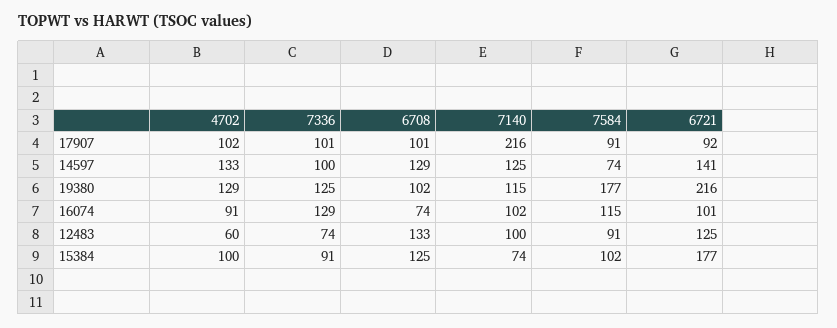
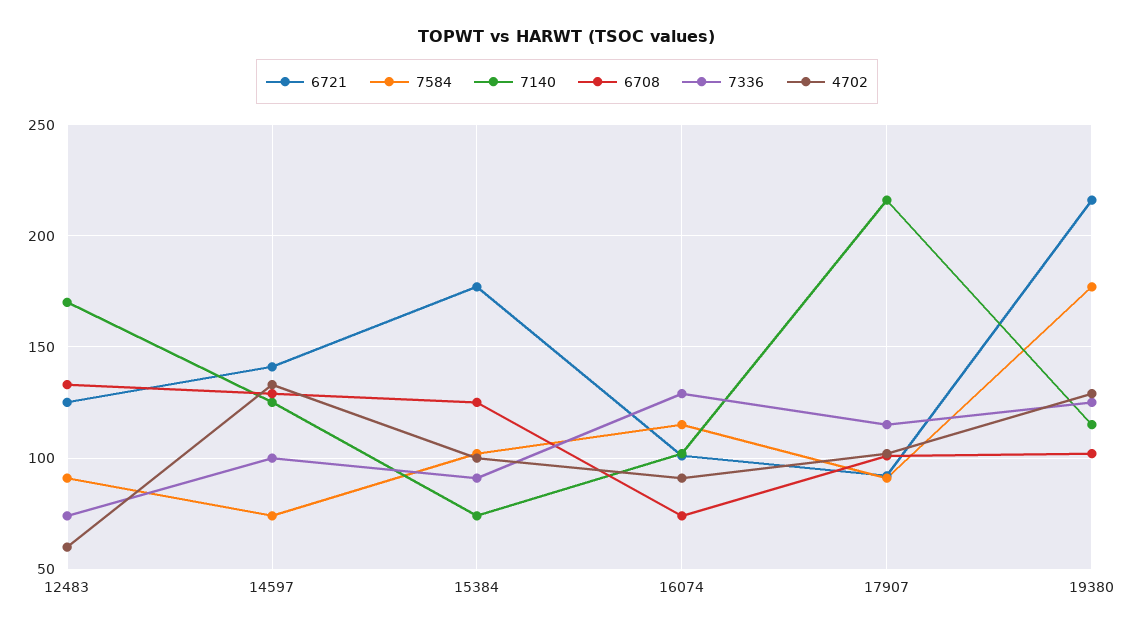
  {
    "4702": {
      "17907": 102,
      "14597": 133,
      "19380": 129,
      "16074": 91,
      "12483": 60,
      "15384": 100
    },
    "7336": {
-     "17907": 101,
+     "17907": 115,
      "14597": 100,
      "19380": 125,
      "16074": 129,
      "12483": 74,
      "15384": 91
    },
    "6708": {
      "17907": 101,
      "14597": 129,
      "19380": 102,
      "16074": 74,
      "12483": 133,
      "15384": 125
    },
    "7140": {
      "17907": 216,
      "14597": 125,
      "19380": 115,
      "16074": 102,
-     "12483": 100,
+     "12483": 170,
      "15384": 74
    },
    "7584": {
      "17907": 91,
      "14597": 74,
      "19380": 177,
      "16074": 115,
      "12483": 91,
      "15384": 102
    },
    "6721": {
      "17907": 92,
      "14597": 141,
      "19380": 216,
      "16074": 101,
      "12483": 125,
      "15384": 177
    }
  }

